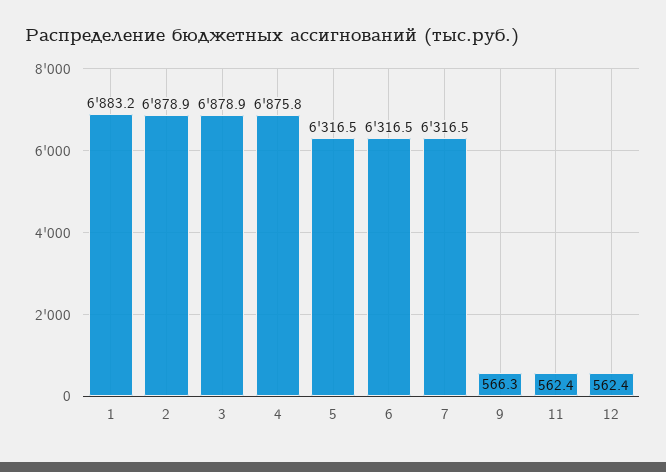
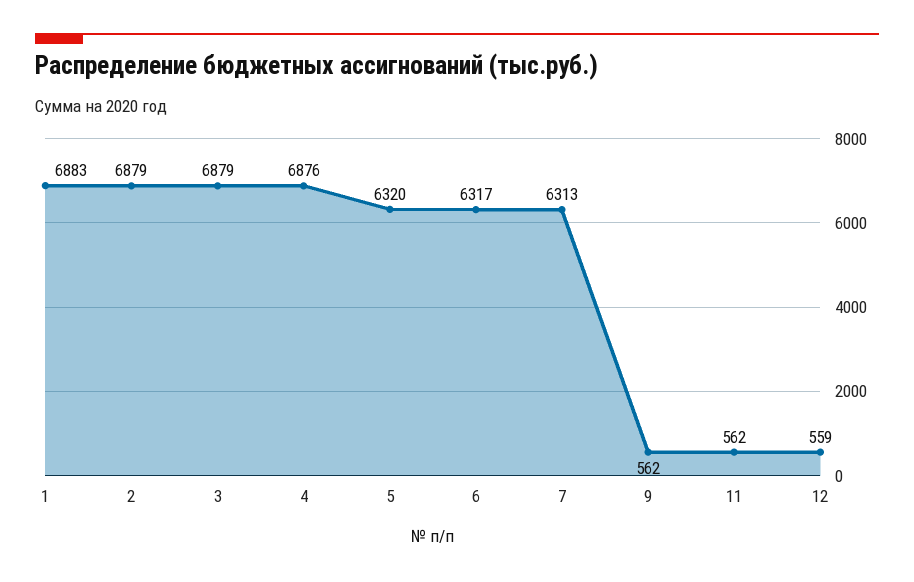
  {
    "1": 6883.2,
    "2": 6878.9,
    "3": 6878.9,
    "4": 6875.8,
-   "5": 6316.5,
+   "5": 6320,
    "6": 6316.5,
-   "7": 6316.5,
+   "7": 6313,
-   "9": 566.3,
+   "9": 562,
    "11": 562.4,
-   "12": 562.4
+   "12": 559
  }

